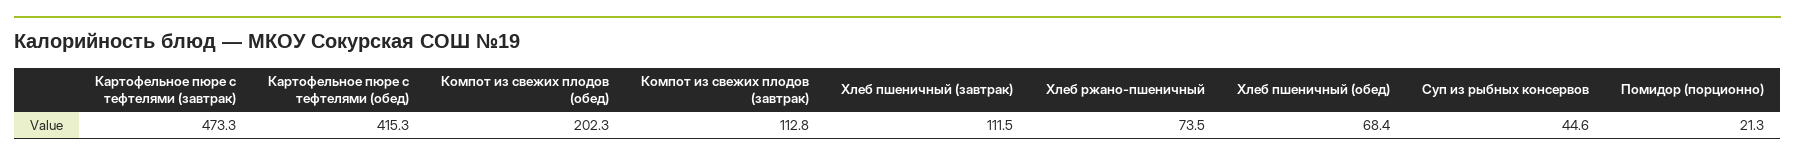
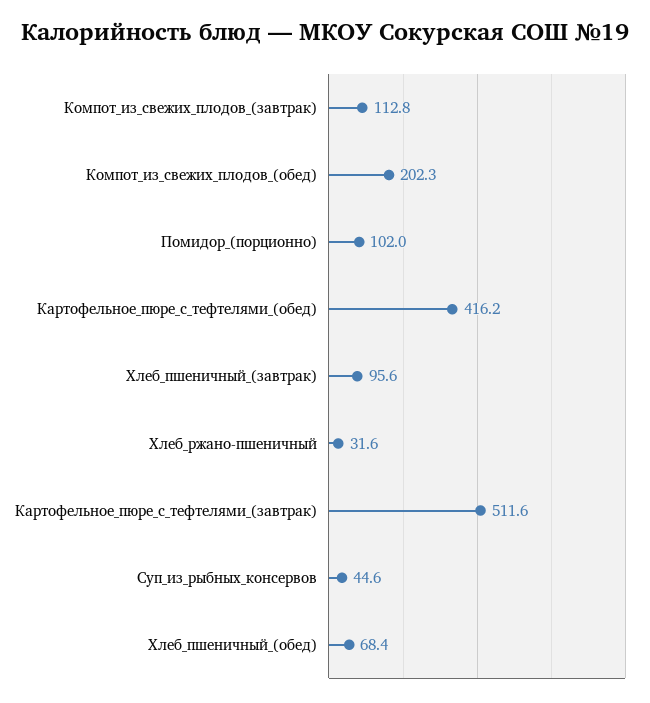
  {
-   "Картофельное пюре с тефтелями (завтрак)": 473.3,
+   "Картофельное пюре с тефтелями (завтрак)": 511.6,
-   "Картофельное пюре с тефтелями (обед)": 415.3,
+   "Картофельное пюре с тефтелями (обед)": 416.2,
    "Компот из свежих плодов (обед)": 202.3,
    "Компот из свежих плодов (завтрак)": 112.8,
-   "Хлеб пшеничный (завтрак)": 111.5,
+   "Хлеб пшеничный (завтрак)": 95.6,
-   "Хлеб ржано-пшеничный": 73.5,
+   "Хлеб ржано-пшеничный": 31.6,
    "Хлеб пшеничный (обед)": 68.4,
    "Суп из рыбных консервов": 44.6,
-   "Помидор (порционно)": 21.3
+   "Помидор (порционно)": 102
  }

